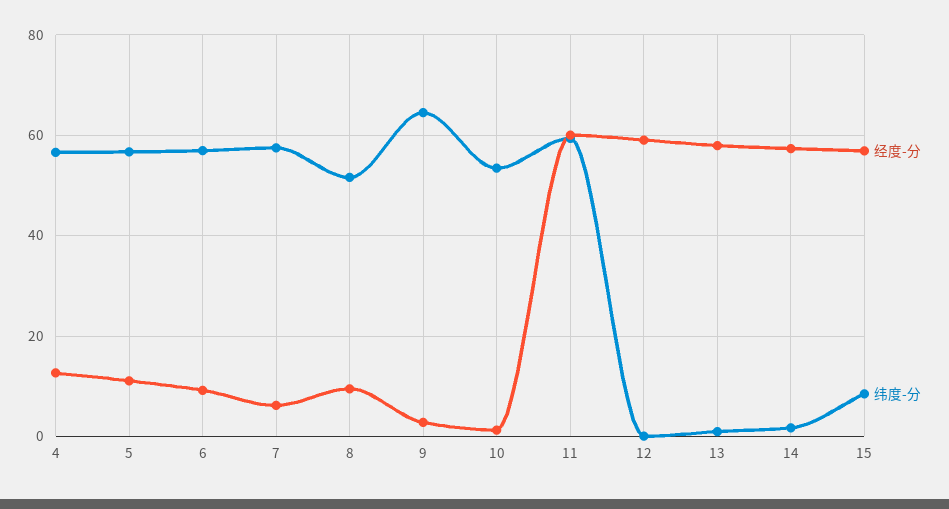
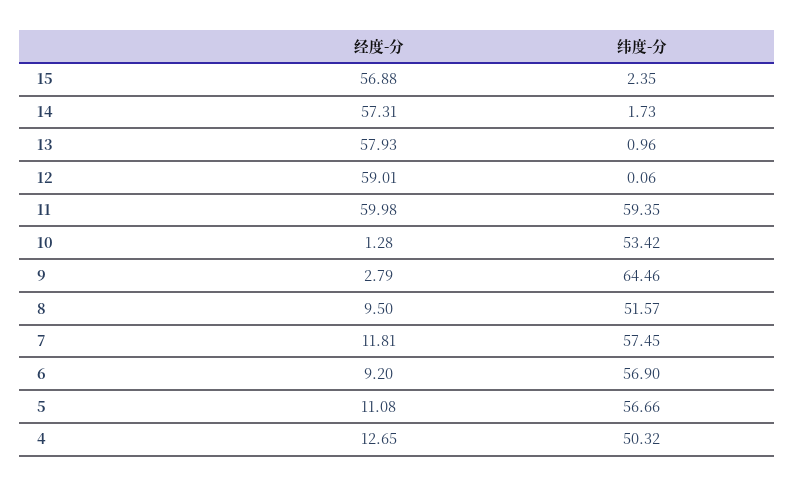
  {
    "经度-分": {
      "4": 12.65,
      "5": 11.08,
      "6": 9.2,
-     "7": 6,
+     "7": 11.81,
      "8": 9.5,
      "9": 2.79,
      "10": 1.28,
      "11": 59.98,
      "12": 59.01,
      "13": 57.93,
      "14": 57.31,
      "15": 56.88
    },
    "纬度-分": {
-     "4": 56,
+     "4": 50.32,
      "5": 56.66,
      "6": 56.9,
      "7": 57.45,
      "8": 51.57,
      "9": 64.46,
      "10": 53.42,
      "11": 59.35,
      "12": 0.06,
      "13": 0.96,
      "14": 1.73,
-     "15": 8
+     "15": 2.35
    }
  }

